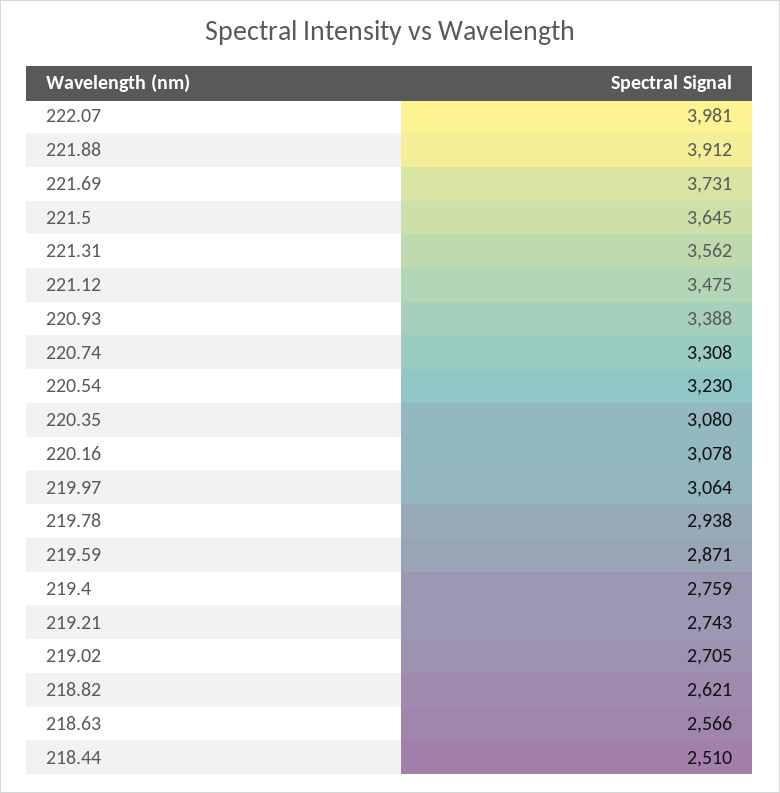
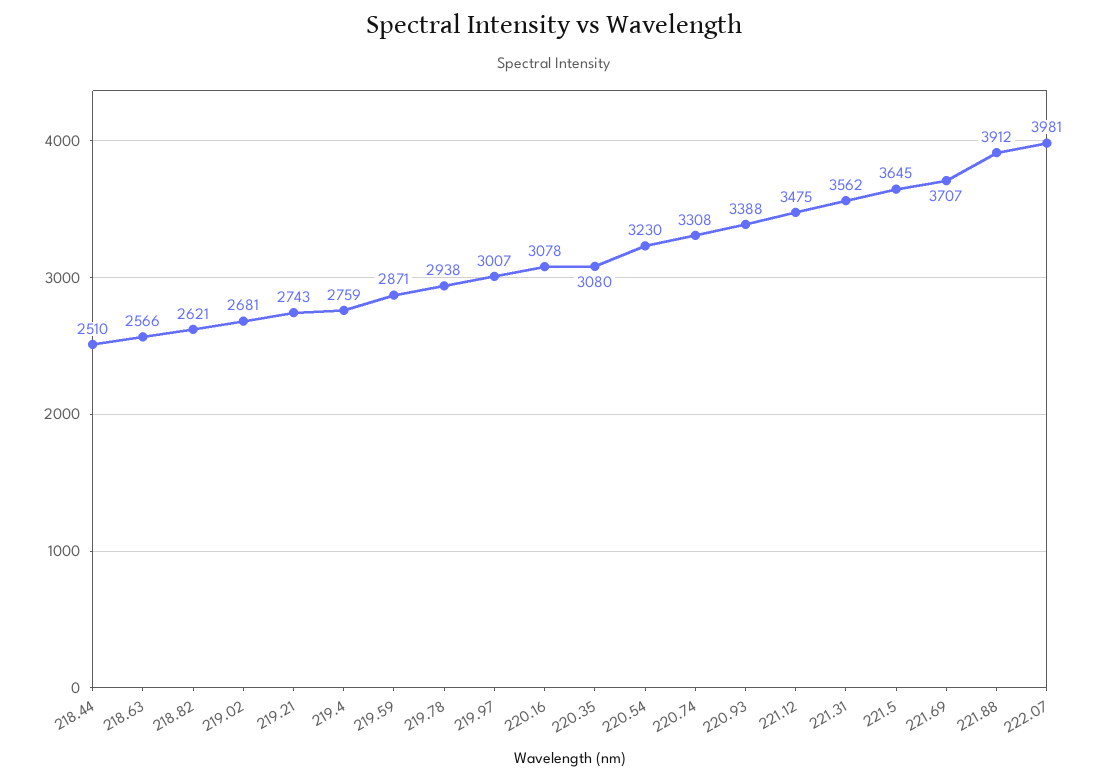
  {
    "222.07": 3981,
    "221.88": 3912,
-   "221.69": 3731,
+   "221.69": 3707,
    "221.5": 3645,
    "221.31": 3562,
    "221.12": 3475,
    "220.93": 3388,
    "220.74": 3308,
    "220.54": 3230,
    "220.35": 3080,
    "220.16": 3078,
-   "219.97": 3064,
+   "219.97": 3007,
    "219.78": 2938,
    "219.59": 2871,
    "219.4": 2759,
    "219.21": 2743,
-   "219.02": 2705,
+   "219.02": 2681,
    "218.82": 2621,
    "218.63": 2566,
    "218.44": 2510
  }

